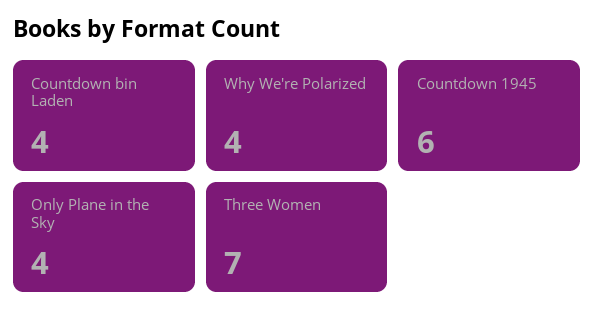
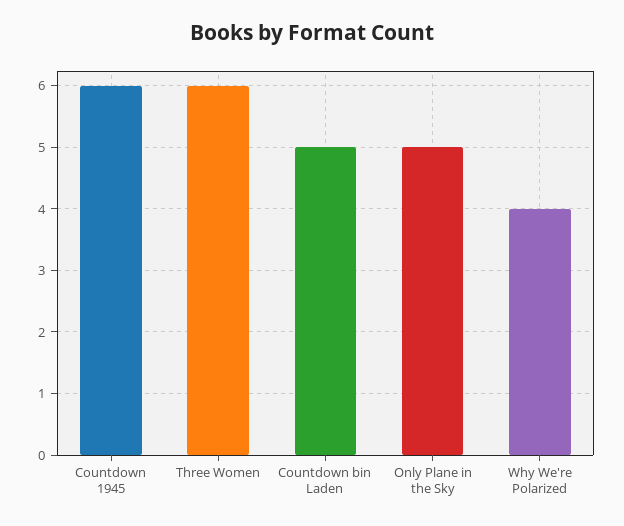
  {
-   "Countdown bin Laden": 4,
+   "Countdown bin Laden": 5,
    "Why We're Polarized": 4,
    "Countdown 1945": 6,
-   "Only Plane in the Sky": 4,
+   "Only Plane in the Sky": 5,
-   "Three Women": 7
+   "Three Women": 6
  }

